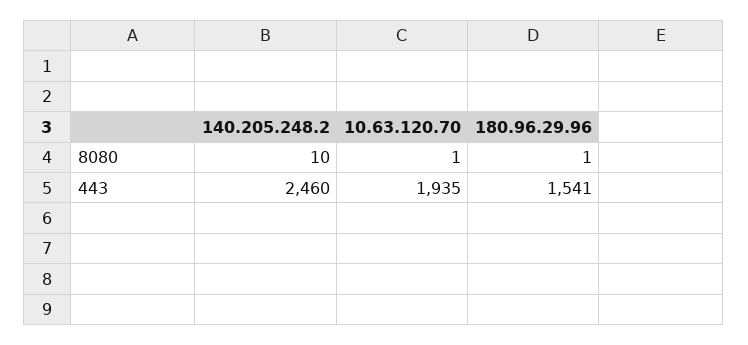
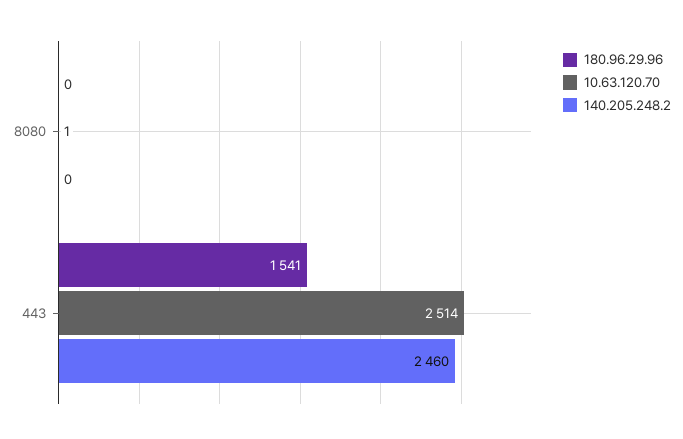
  {
    "140.205.248.2": {
-     "8080": 10,
+     "8080": 0,
      "443": 2460
    },
    "10.63.120.70": {
      "8080": 1,
-     "443": 1935
+     "443": 2514
    },
    "180.96.29.96": {
-     "8080": 1,
+     "8080": 0,
      "443": 1541
    }
  }

